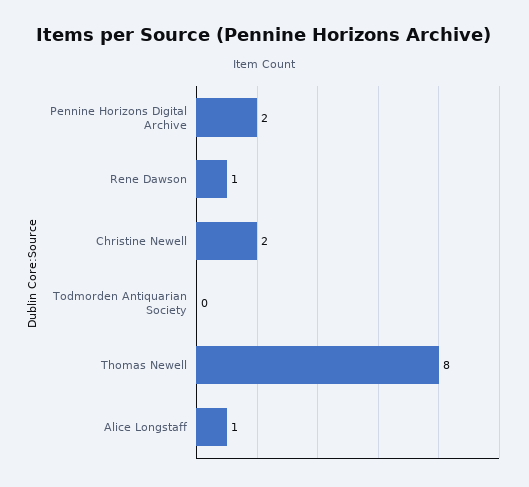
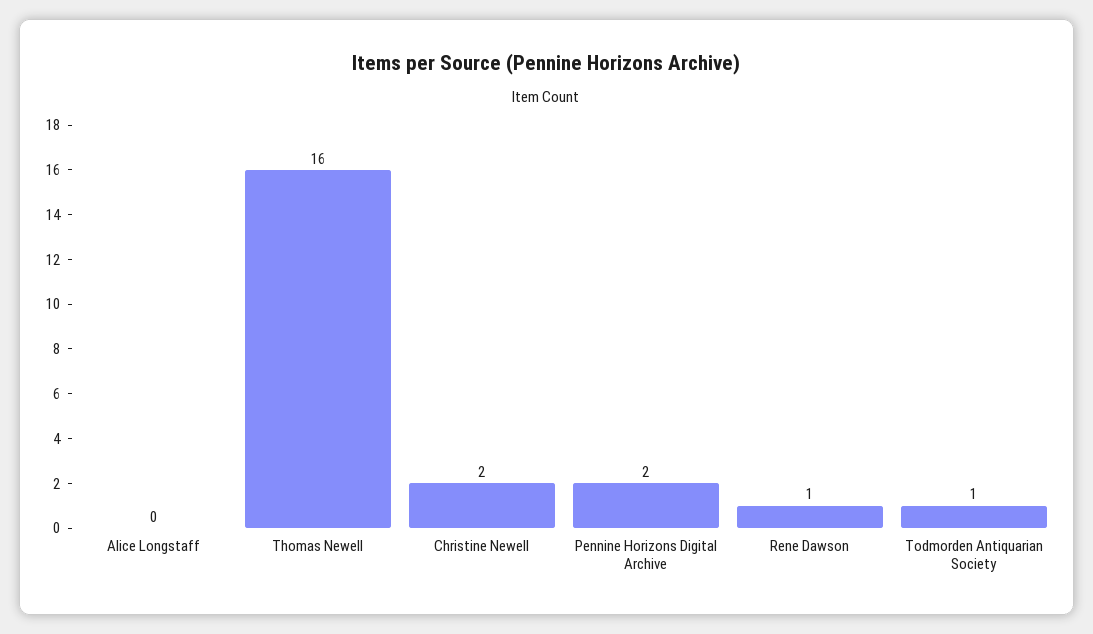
  {
    "Pennine Horizons Digital Archive": 2,
    "Rene Dawson": 1,
    "Christine Newell": 2,
-   "Todmorden Antiquarian Society": 0,
+   "Todmorden Antiquarian Society": 1,
-   "Thomas Newell": 8,
+   "Thomas Newell": 16,
-   "Alice Longstaff": 1
+   "Alice Longstaff": 0
  }

